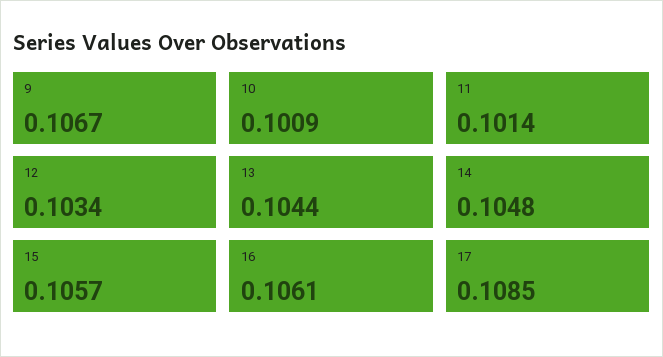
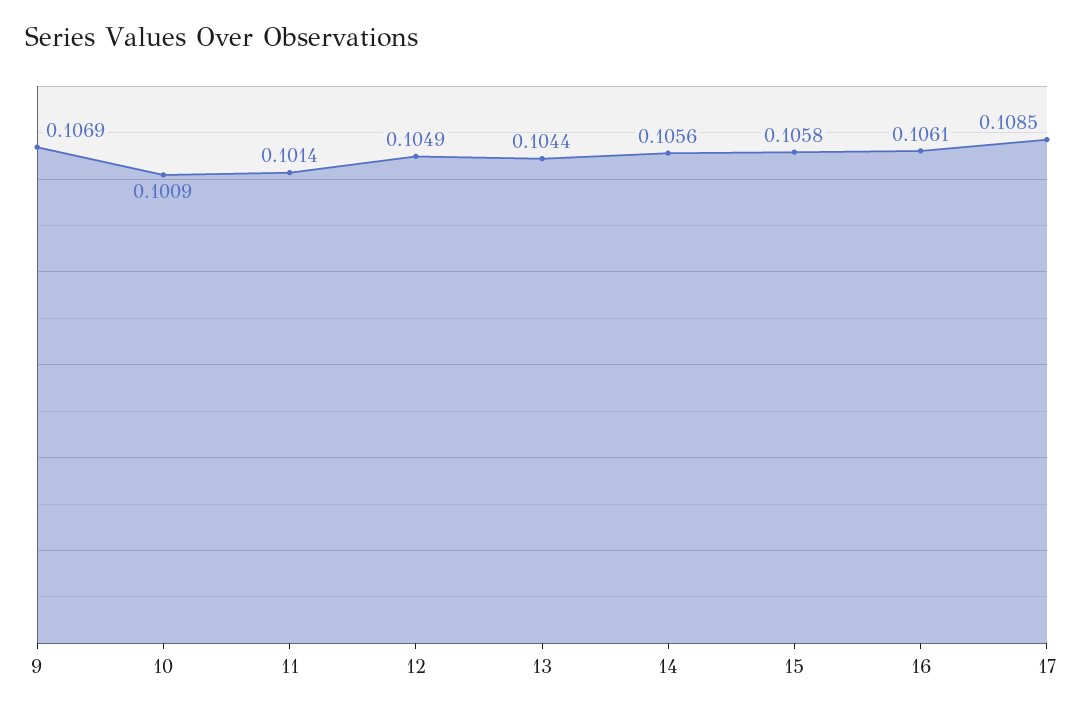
  {
-   "9": 0.1067,
+   "9": 0.1069,
    "10": 0.1009,
    "11": 0.1014,
-   "12": 0.1034,
+   "12": 0.1049,
    "13": 0.1044,
-   "14": 0.1048,
+   "14": 0.1056,
-   "15": 0.1057,
+   "15": 0.1058,
    "16": 0.1061,
    "17": 0.1085
  }

